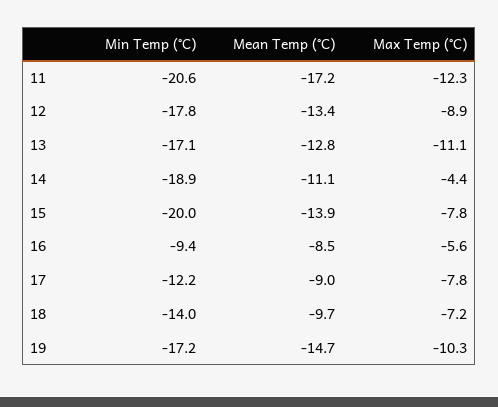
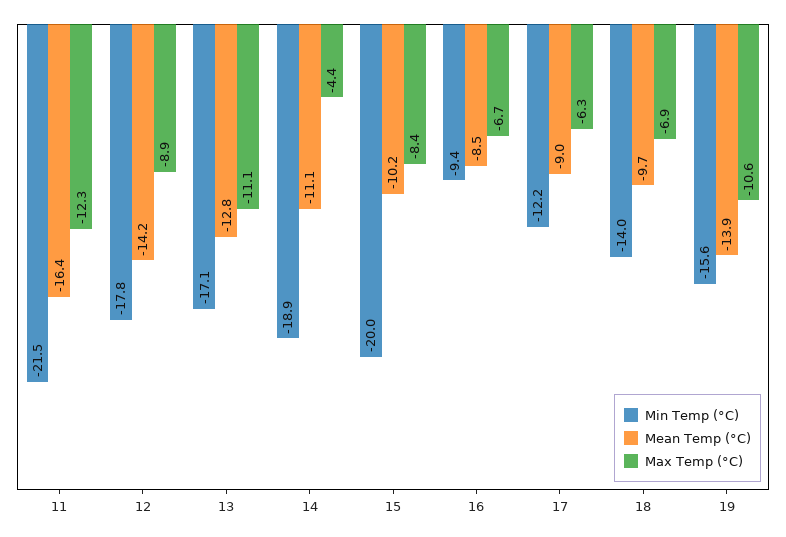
  {
    "Min Temp (°C)": {
-     "11": -20.6,
+     "11": -21.5,
      "12": -17.8,
      "13": -17.1,
      "14": -18.9,
      "15": -20,
      "16": -9.4,
      "17": -12.2,
      "18": -14,
-     "19": -17.2
+     "19": -15.6
    },
    "Mean Temp (°C)": {
-     "11": -17.2,
+     "11": -16.4,
-     "12": -13.4,
+     "12": -14.2,
      "13": -12.8,
      "14": -11.1,
-     "15": -13.9,
+     "15": -10.2,
      "16": -8.5,
      "17": -9,
      "18": -9.7,
-     "19": -14.7
+     "19": -13.9
    },
    "Max Temp (°C)": {
      "11": -12.3,
      "12": -8.9,
      "13": -11.1,
      "14": -4.4,
-     "15": -7.8,
+     "15": -8.4,
-     "16": -5.6,
+     "16": -6.7,
-     "17": -7.8,
+     "17": -6.3,
-     "18": -7.2,
+     "18": -6.9,
-     "19": -10.3
+     "19": -10.6
    }
  }

